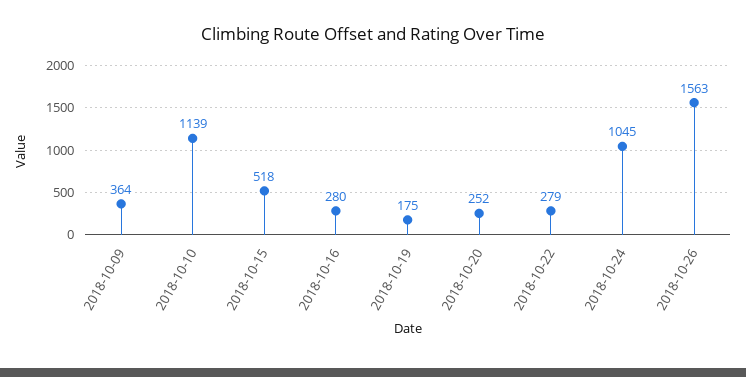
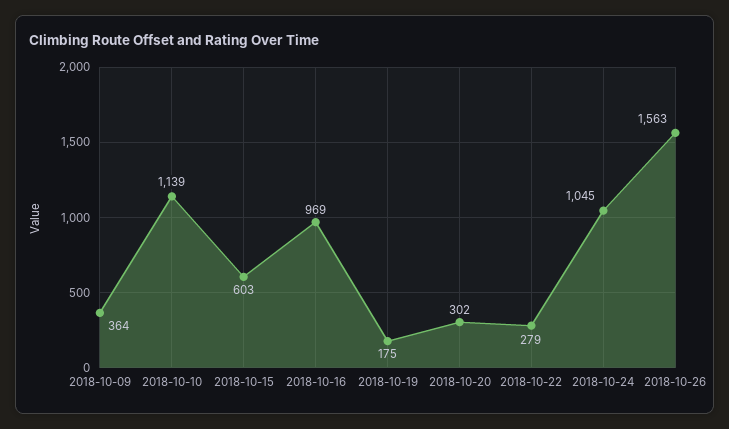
  {
    "2018-10-09": 364,
    "2018-10-10": 1139,
-   "2018-10-15": 518,
+   "2018-10-15": 603,
-   "2018-10-16": 280,
+   "2018-10-16": 969,
    "2018-10-19": 175,
-   "2018-10-20": 252,
+   "2018-10-20": 302,
    "2018-10-22": 279,
    "2018-10-24": 1045,
    "2018-10-26": 1563
  }

